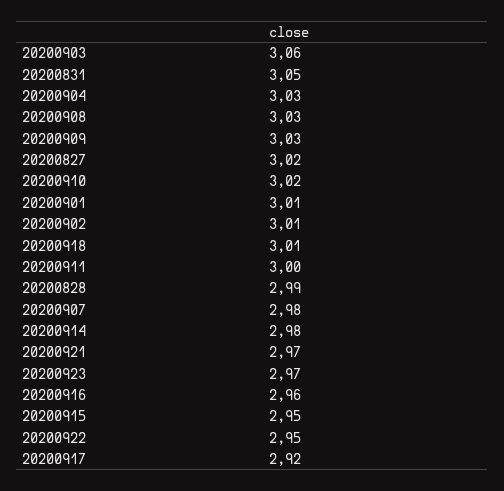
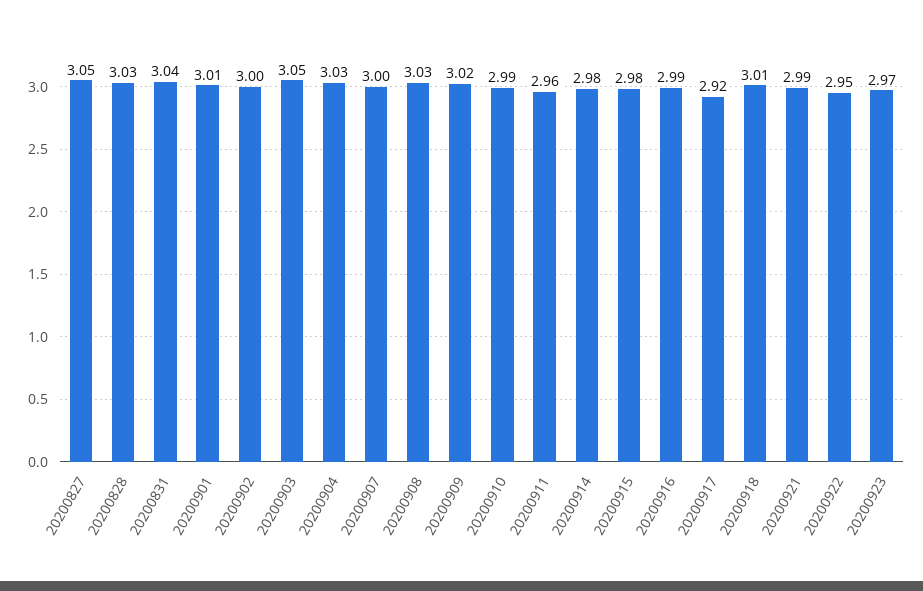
  {
-   "20200903": 3.06,
+   "20200903": 3.05,
-   "20200831": 3.05,
+   "20200831": 3.04,
    "20200904": 3.03,
    "20200908": 3.03,
-   "20200909": 3.03,
+   "20200909": 3.02,
-   "20200827": 3.02,
+   "20200827": 3.05,
-   "20200910": 3.02,
+   "20200910": 2.99,
    "20200901": 3.01,
-   "20200902": 3.01,
+   "20200902": 3,
    "20200918": 3.01,
-   "20200911": 3,
+   "20200911": 2.96,
-   "20200828": 2.99,
+   "20200828": 3.03,
-   "20200907": 2.98,
+   "20200907": 3,
    "20200914": 2.98,
-   "20200921": 2.97,
+   "20200921": 2.99,
    "20200923": 2.97,
-   "20200916": 2.96,
+   "20200916": 2.99,
-   "20200915": 2.95,
+   "20200915": 2.98,
    "20200922": 2.95,
    "20200917": 2.92
  }

